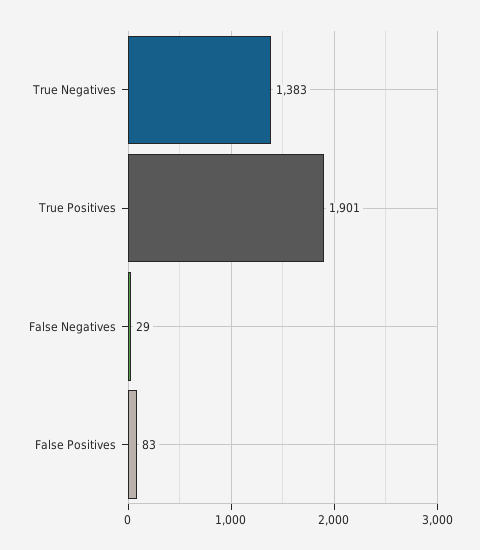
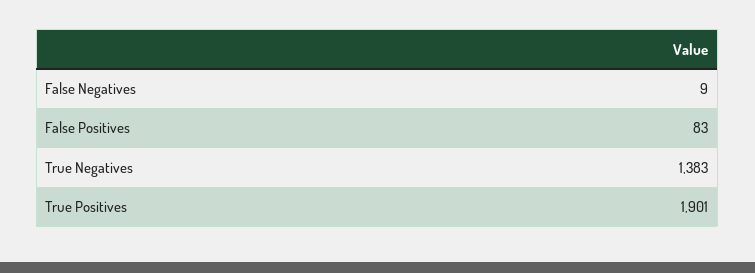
  {
    "True Negatives": 1383,
    "True Positives": 1901,
-   "False Negatives": 29,
+   "False Negatives": 9,
    "False Positives": 83
  }

